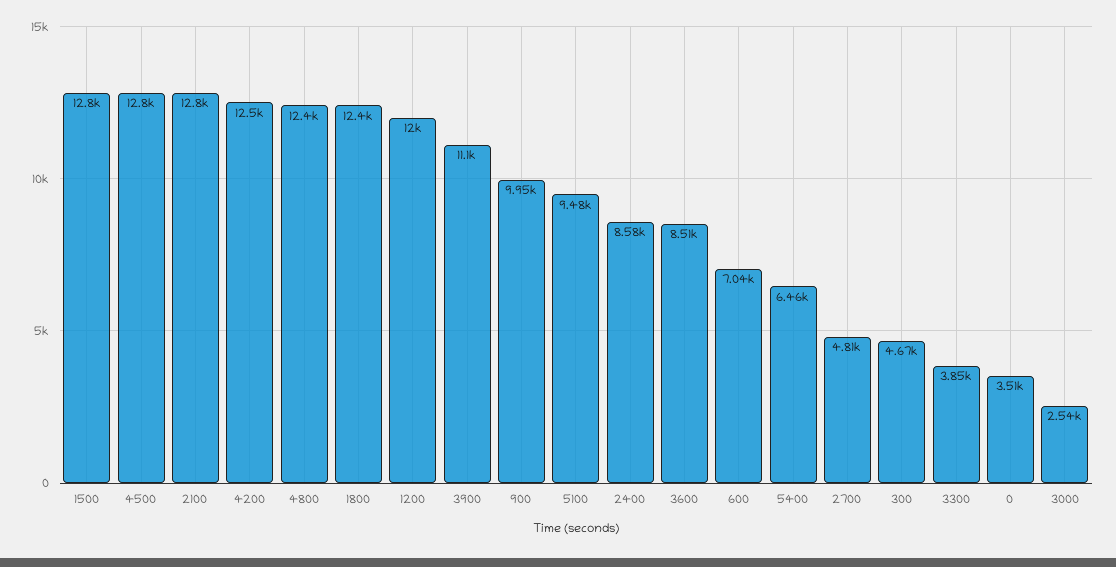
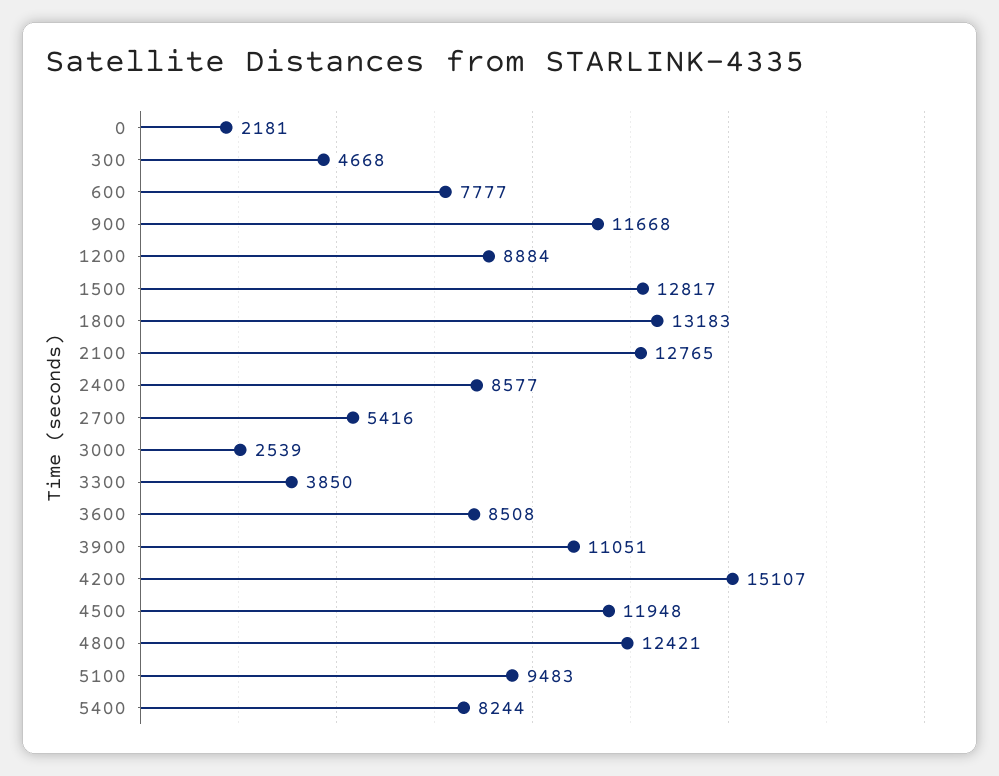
  {
    "1500": 12817,
-   "4500": 12800,
+   "4500": 11948,
    "2100": 12765,
-   "4200": 12500,
+   "4200": 15107,
    "4800": 12421,
-   "1800": 12400,
+   "1800": 13183,
-   "1200": 12000,
+   "1200": 8884,
    "3900": 11051,
-   "900": 9950,
+   "900": 11668,
    "5100": 9483,
    "2400": 8577,
    "3600": 8508,
-   "600": 7040,
+   "600": 7777,
-   "5400": 6460,
+   "5400": 8244,
-   "2700": 4810,
+   "2700": 5416,
    "300": 4668,
    "3300": 3850,
-   "0": 3510,
+   "0": 2181,
    "3000": 2539
  }

